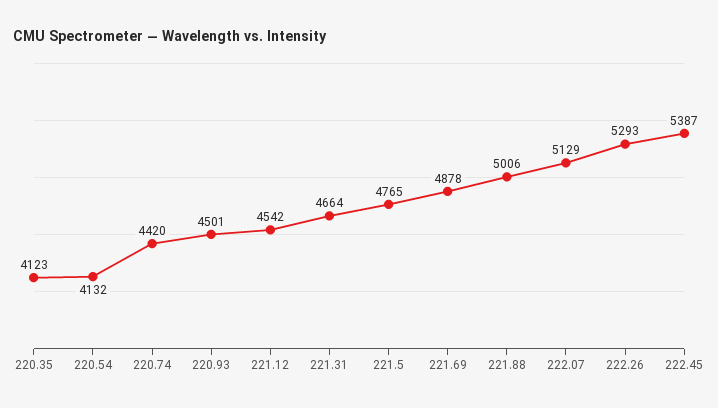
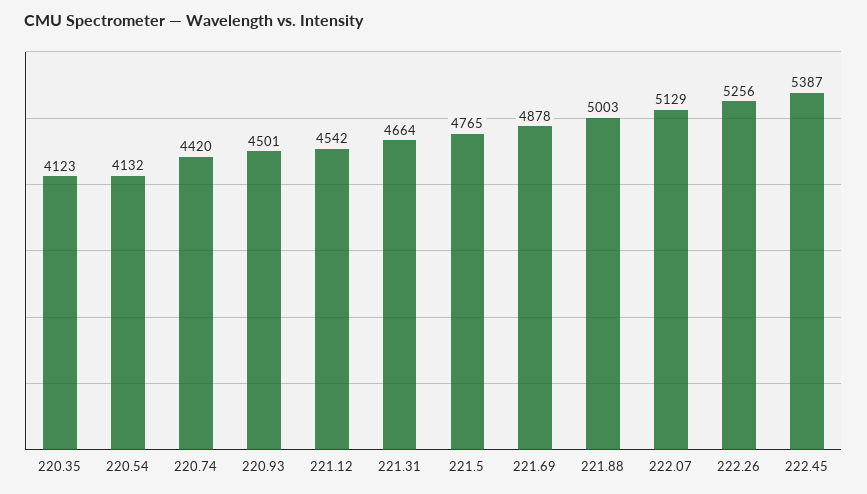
  {
    "220.35": 4123,
    "220.54": 4132,
    "220.74": 4420,
    "220.93": 4501,
    "221.12": 4542,
    "221.31": 4664,
    "221.5": 4765,
    "221.69": 4878,
-   "221.88": 5006,
+   "221.88": 5003,
    "222.07": 5129,
-   "222.26": 5293,
+   "222.26": 5256,
    "222.45": 5387
  }

